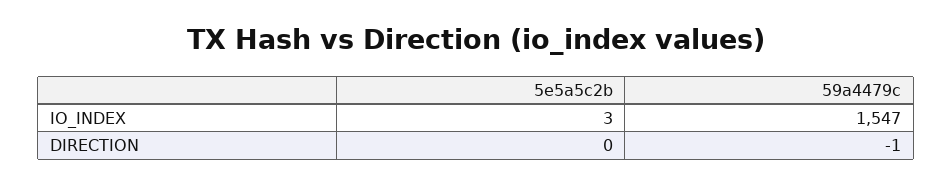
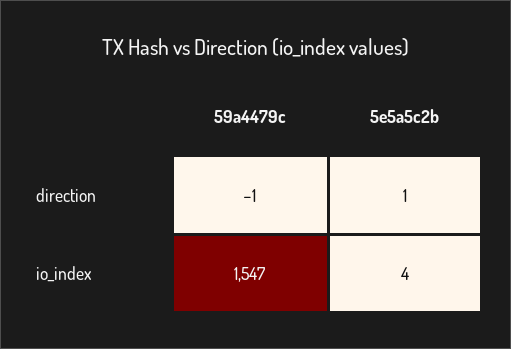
  {
    "5e5a5c2b": {
-     "IO_INDEX": 3,
+     "IO_INDEX": 4,
-     "DIRECTION": 0
+     "DIRECTION": 1
    },
    "59a4479c": {
      "IO_INDEX": 1547,
      "DIRECTION": -1
    }
  }

